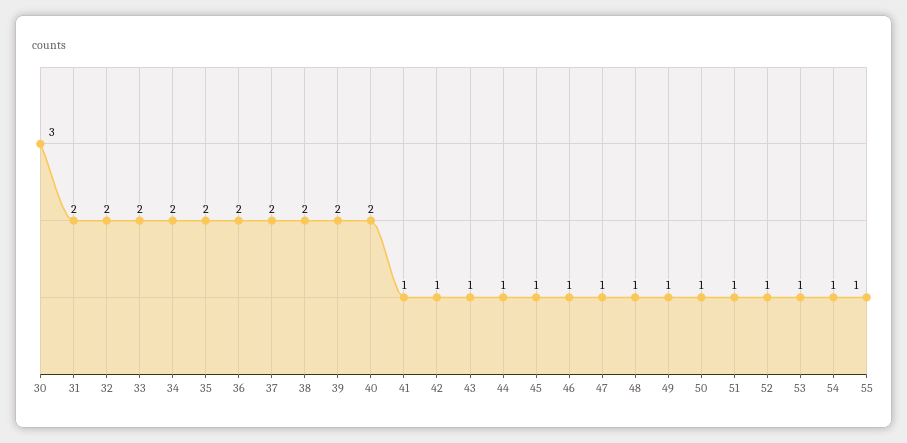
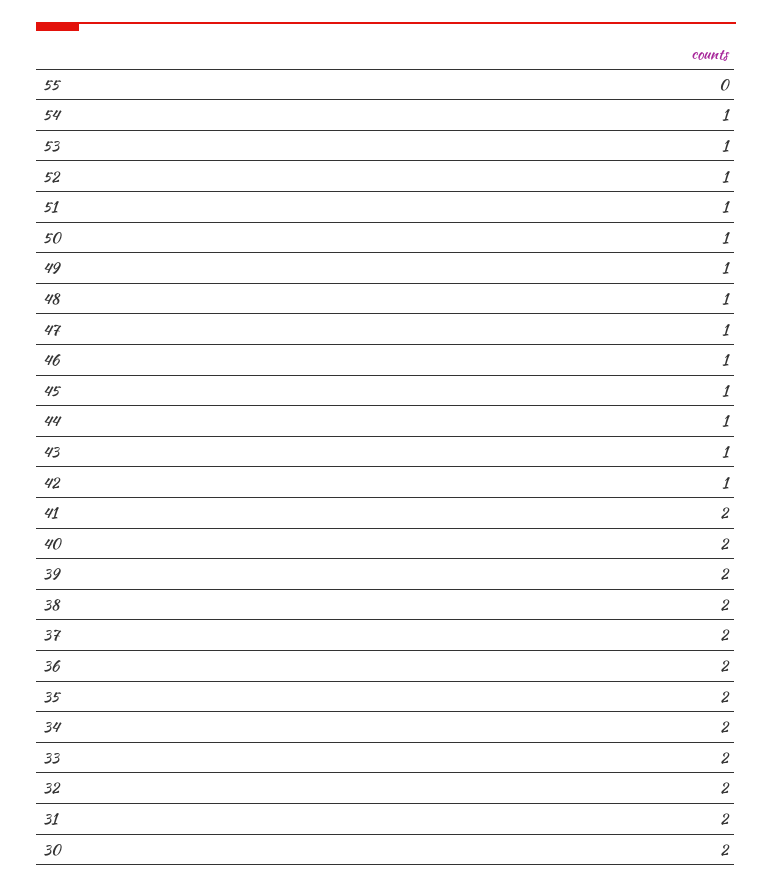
  {
-   "30": 3,
+   "30": 2,
    "31": 2,
    "32": 2,
    "33": 2,
    "34": 2,
    "35": 2,
    "36": 2,
    "37": 2,
    "38": 2,
    "39": 2,
    "40": 2,
-   "41": 1,
+   "41": 2,
    "42": 1,
    "43": 1,
    "44": 1,
    "45": 1,
    "46": 1,
    "47": 1,
    "48": 1,
    "49": 1,
    "50": 1,
    "51": 1,
    "52": 1,
    "53": 1,
    "54": 1,
-   "55": 1
+   "55": 0
  }

